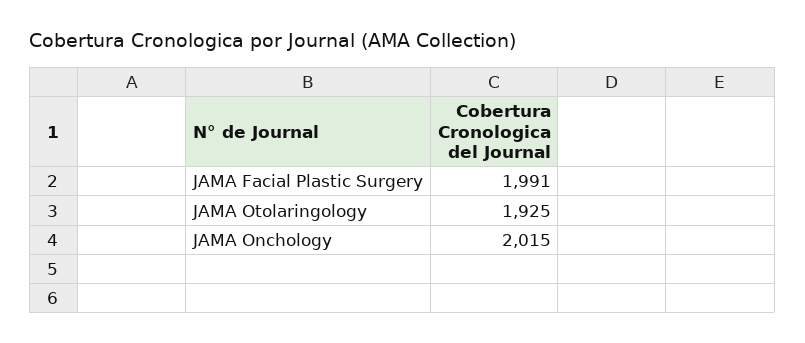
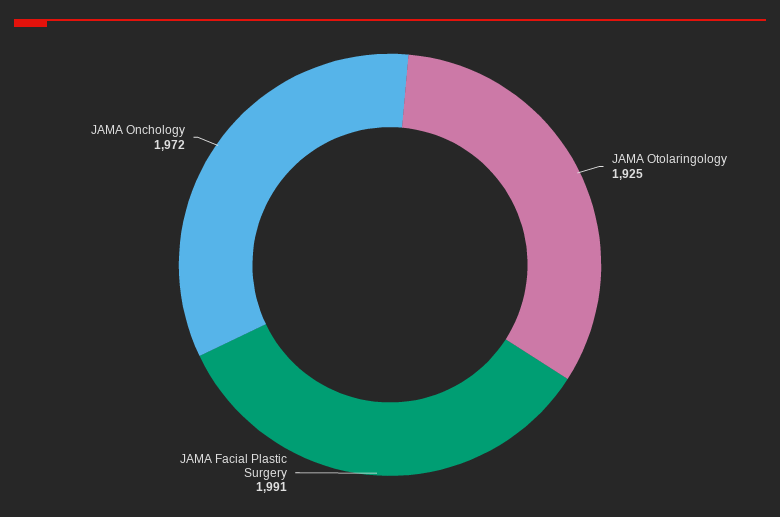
  {
    "JAMA Facial Plastic Surgery": 1991,
    "JAMA Otolaringology": 1925,
-   "JAMA Onchology": 2015
+   "JAMA Onchology": 1972
  }

